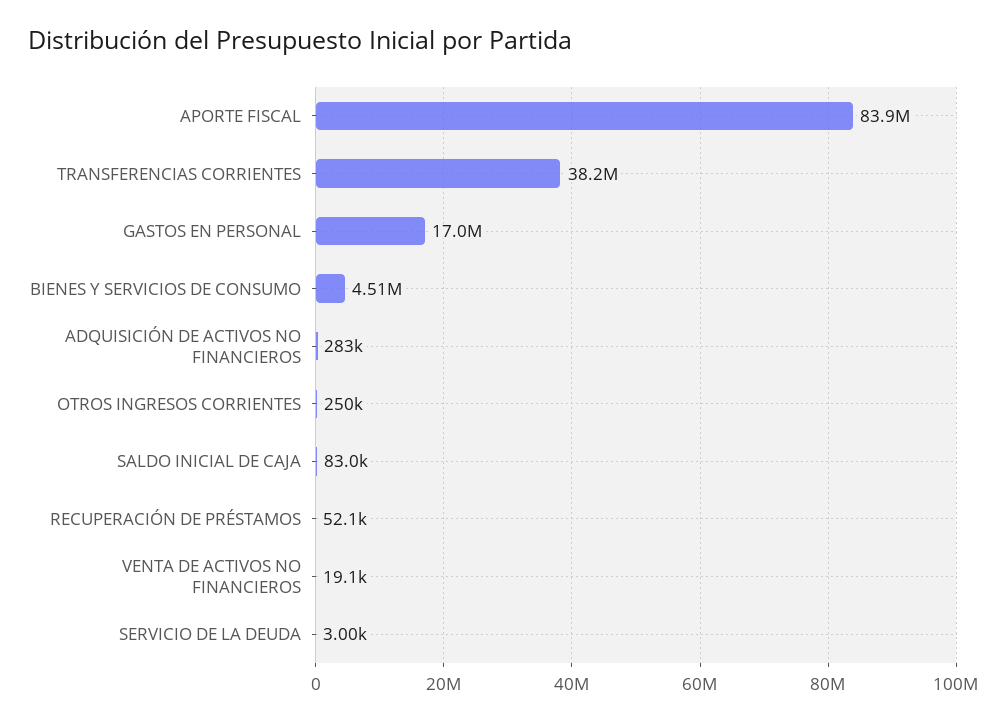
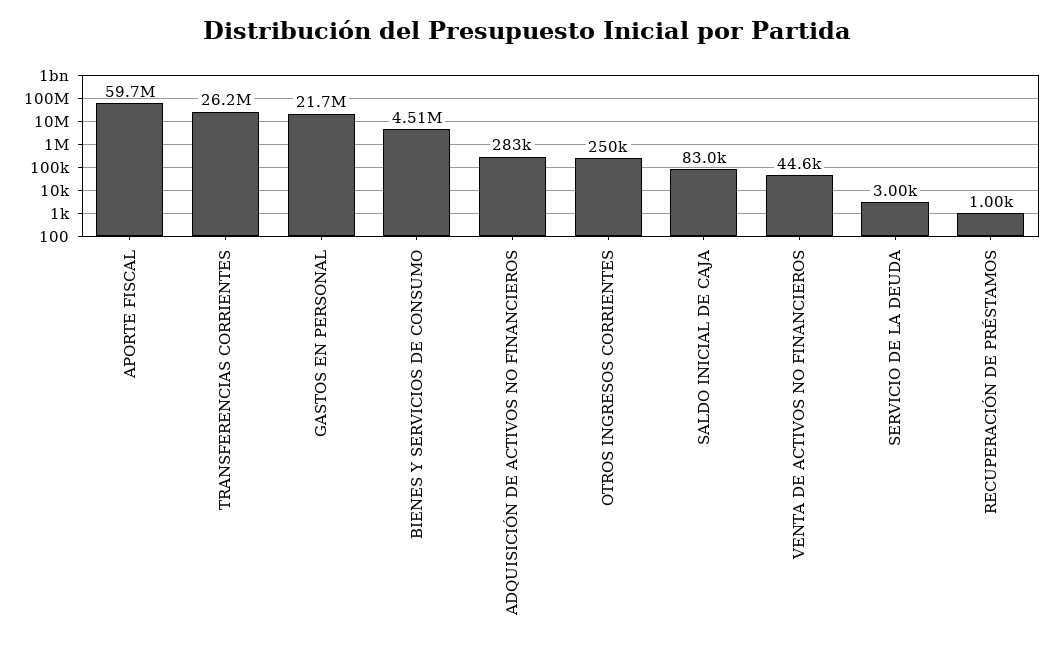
  {
-   "APORTE FISCAL": 83900000,
+   "APORTE FISCAL": 59700000,
-   "TRANSFERENCIAS CORRIENTES": 38200000,
+   "TRANSFERENCIAS CORRIENTES": 26200000,
-   "GASTOS EN PERSONAL": 17000000,
+   "GASTOS EN PERSONAL": 21700000,
    "BIENES Y SERVICIOS DE CONSUMO": 4510000,
    "ADQUISICIÓN DE ACTIVOS NO FINANCIEROS": 283000,
    "OTROS INGRESOS CORRIENTES": 250000,
    "SALDO INICIAL DE CAJA": 83000,
-   "RECUPERACIÓN DE PRÉSTAMOS": 52100,
+   "RECUPERACIÓN DE PRÉSTAMOS": 1000,
-   "VENTA DE ACTIVOS NO FINANCIEROS": 19100,
+   "VENTA DE ACTIVOS NO FINANCIEROS": 44600,
    "SERVICIO DE LA DEUDA": 3000
  }

